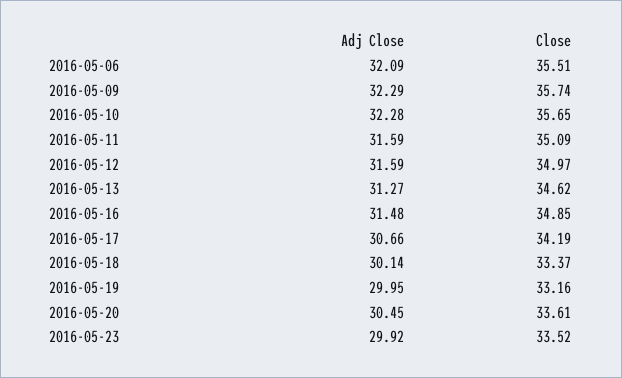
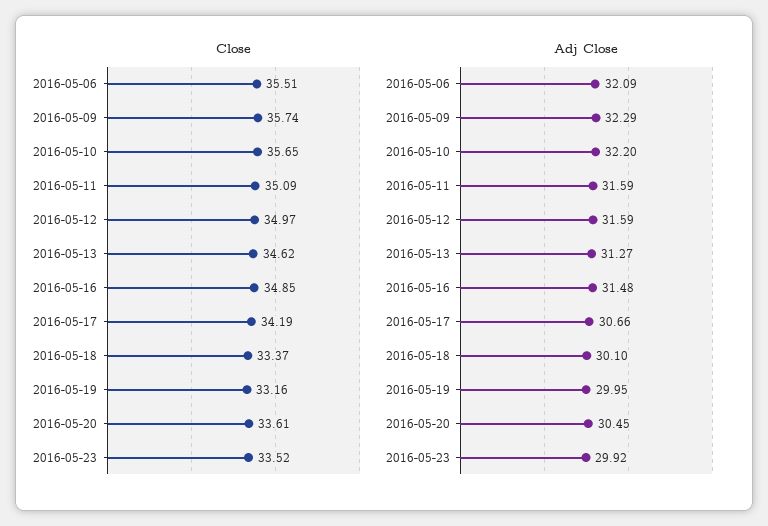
  {
    "Adj Close": {
      "2016-05-06": 32.09,
      "2016-05-09": 32.29,
-     "2016-05-10": 32.28,
+     "2016-05-10": 32.2,
      "2016-05-11": 31.59,
      "2016-05-12": 31.59,
      "2016-05-13": 31.27,
      "2016-05-16": 31.48,
      "2016-05-17": 30.66,
-     "2016-05-18": 30.14,
+     "2016-05-18": 30.1,
      "2016-05-19": 29.95,
      "2016-05-20": 30.45,
      "2016-05-23": 29.92
    },
    "Close": {
      "2016-05-06": 35.51,
      "2016-05-09": 35.74,
      "2016-05-10": 35.65,
      "2016-05-11": 35.09,
      "2016-05-12": 34.97,
      "2016-05-13": 34.62,
      "2016-05-16": 34.85,
      "2016-05-17": 34.19,
      "2016-05-18": 33.37,
      "2016-05-19": 33.16,
      "2016-05-20": 33.61,
      "2016-05-23": 33.52
    }
  }

